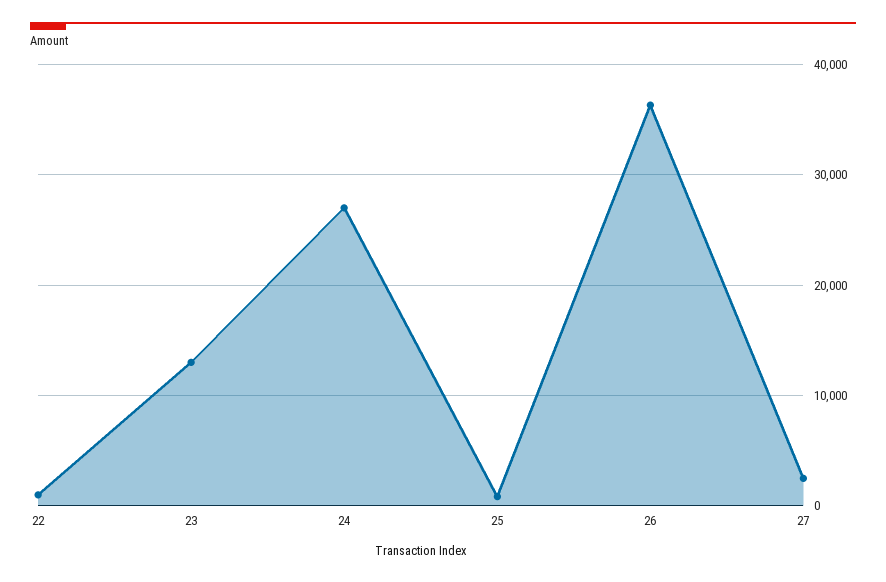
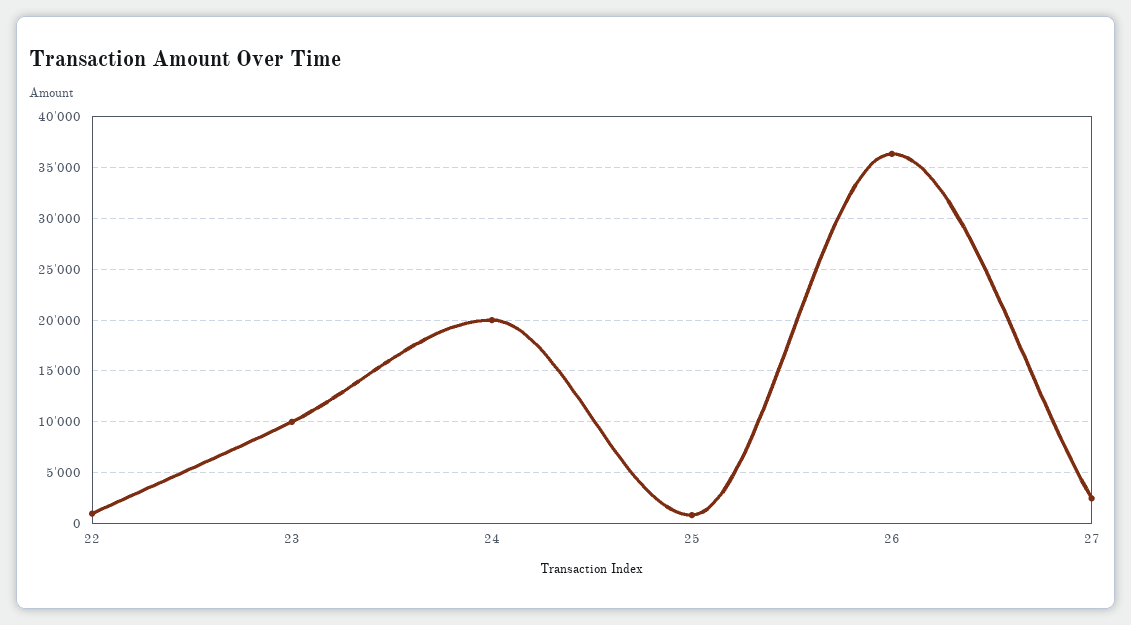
  {
    "22": 1000,
-   "23": 13000,
+   "23": 10000,
-   "24": 27000,
+   "24": 20000,
    "25": 1000,
    "26": 36000,
    "27": 3000
  }

